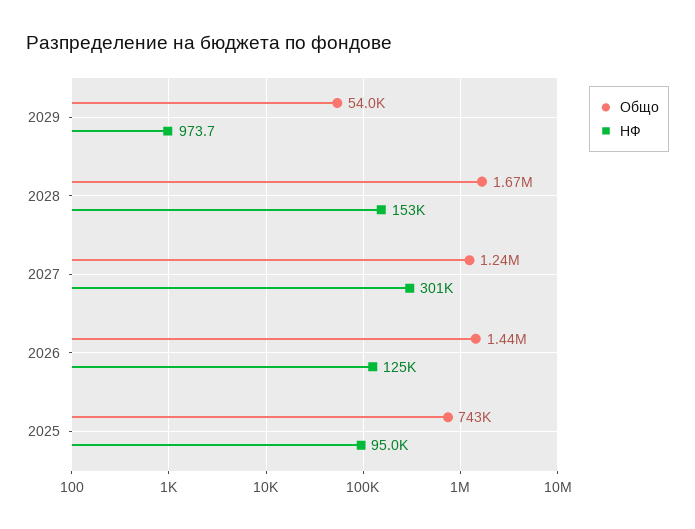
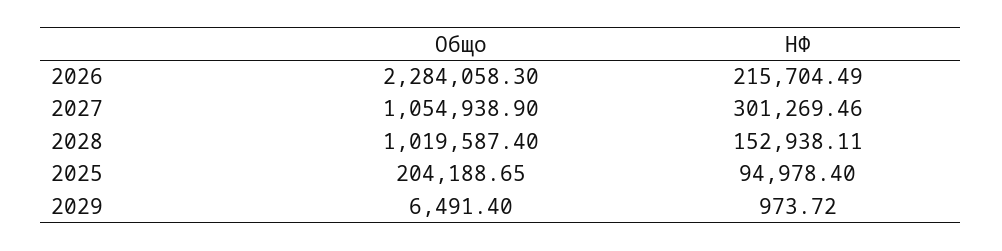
  {
    "Общо": {
-     "2029": 54000,
+     "2029": 6491.4,
-     "2028": 1670000,
+     "2028": 1019587.4,
-     "2027": 1240000,
+     "2027": 1054938.9,
-     "2026": 1440000,
+     "2026": 2284058.3,
-     "2025": 743000
+     "2025": 204188.65
    },
    "НФ": {
      "2029": 973.72,
      "2028": 152938.11,
      "2027": 301269.46,
-     "2026": 125000,
+     "2026": 215704.49,
      "2025": 94978.4
    }
  }

